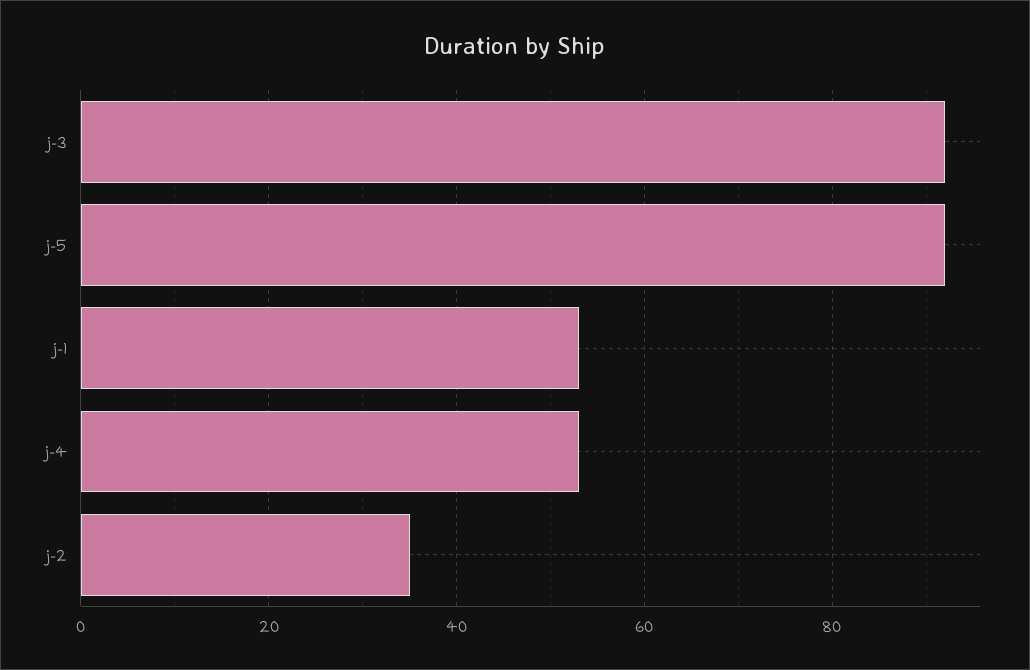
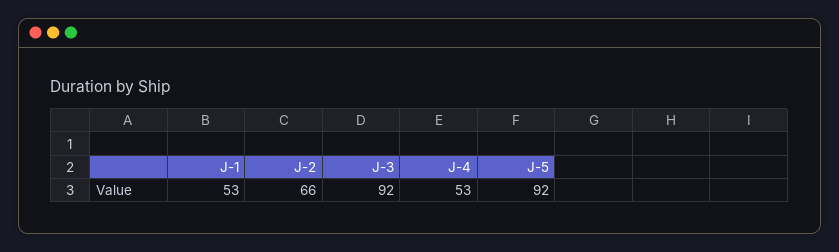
  {
    "j-3": 92,
    "j-5": 92,
    "j-1": 53,
    "j-4": 53,
-   "j-2": 35
+   "j-2": 66
  }

